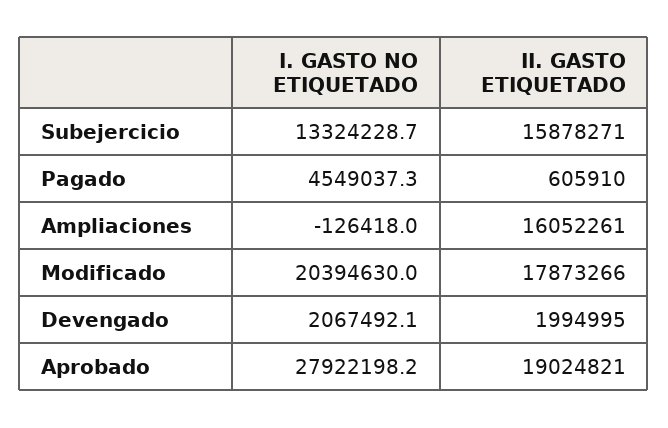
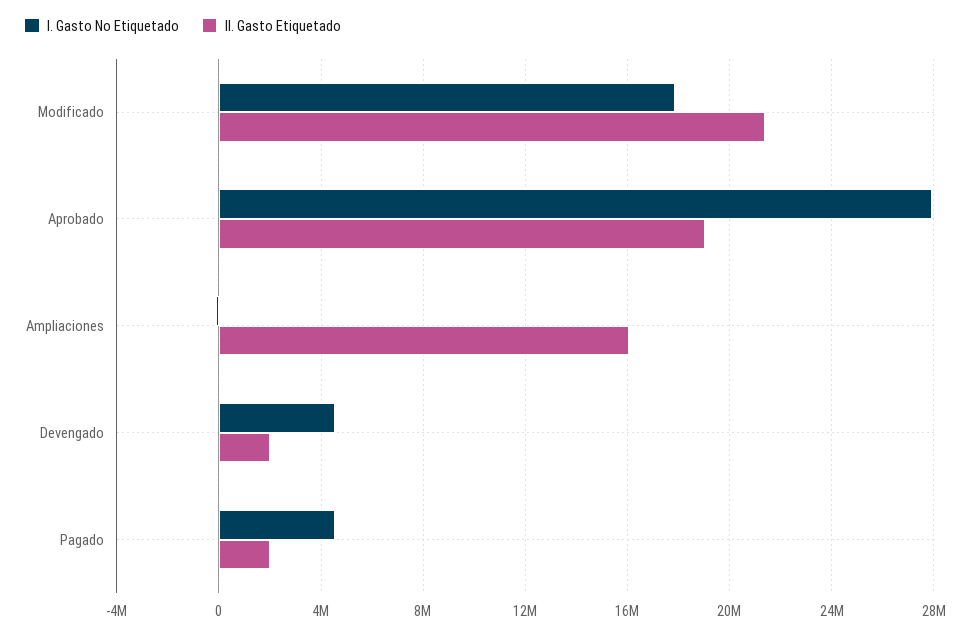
  {
    "I. GASTO NO ETIQUETADO": {
-     "Subejercicio": 13324228.7,
      "Pagado": 4549037.3,
      "Ampliaciones": -126418,
-     "Modificado": 20394630,
+     "Modificado": 18000000,
-     "Devengado": 2067492.1,
+     "Devengado": 4500000,
      "Aprobado": 27922198.2
    },
    "II. GASTO ETIQUETADO": {
-     "Subejercicio": 15878271,
-     "Pagado": 605910,
+     "Pagado": 2000000,
      "Ampliaciones": 16052261,
-     "Modificado": 17873266,
+     "Modificado": 21500000,
      "Devengado": 1994995,
      "Aprobado": 19024821
    }
  }

